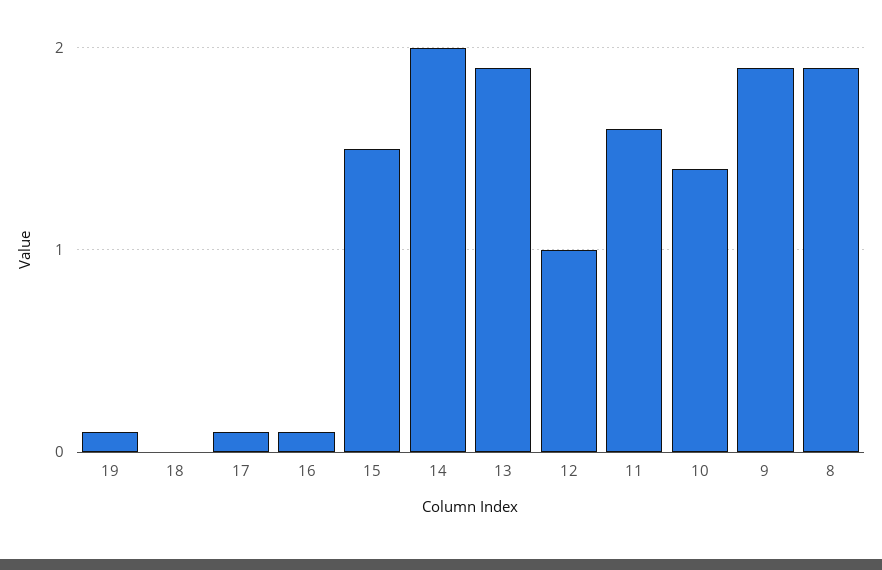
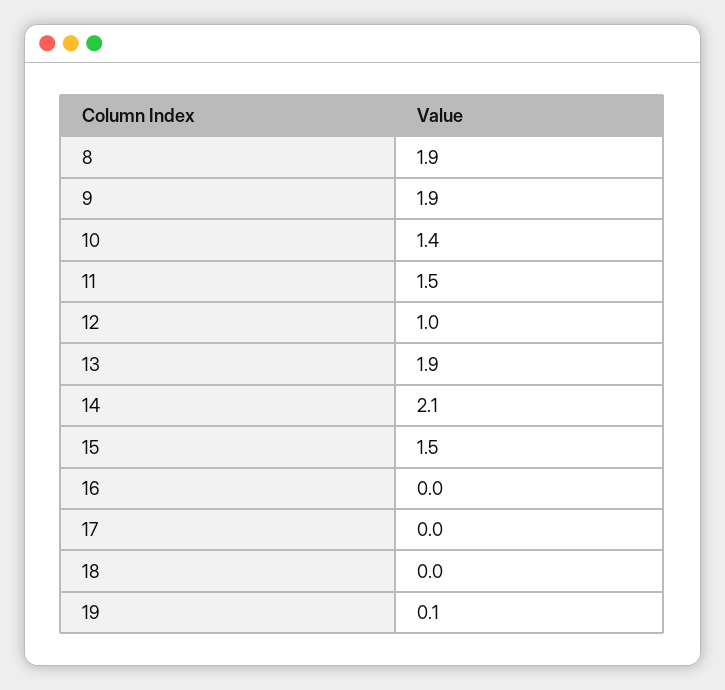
  {
    "19": 0.1,
    "18": 0,
-   "17": 0.1,
+   "17": 0,
-   "16": 0.1,
+   "16": 0,
    "15": 1.5,
-   "14": 2,
+   "14": 2.1,
    "13": 1.9,
    "12": 1,
-   "11": 1.6,
+   "11": 1.5,
    "10": 1.4,
    "9": 1.9,
    "8": 1.9
  }

